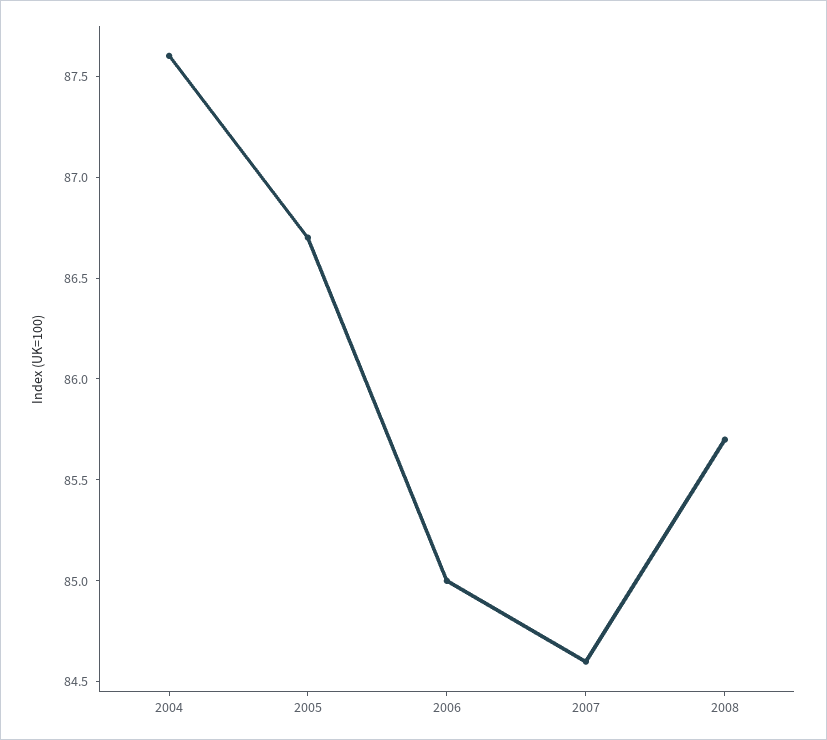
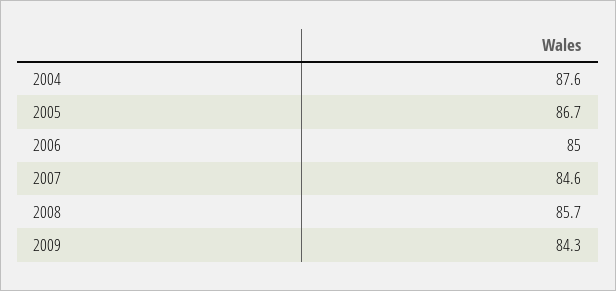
  {
    "2004": 87.6,
    "2005": 86.7,
    "2006": 85,
    "2007": 84.6,
-   "2008": 85.7
+   "2008": 85.7,
+   "2009": 84.3
  }

